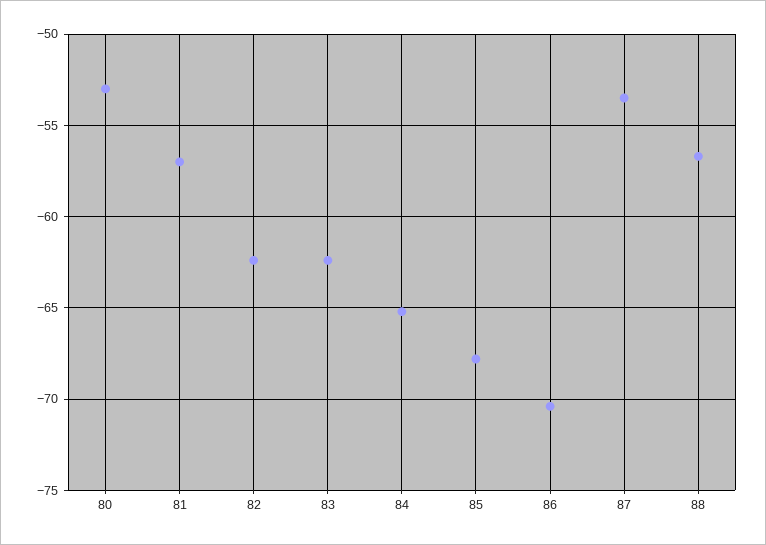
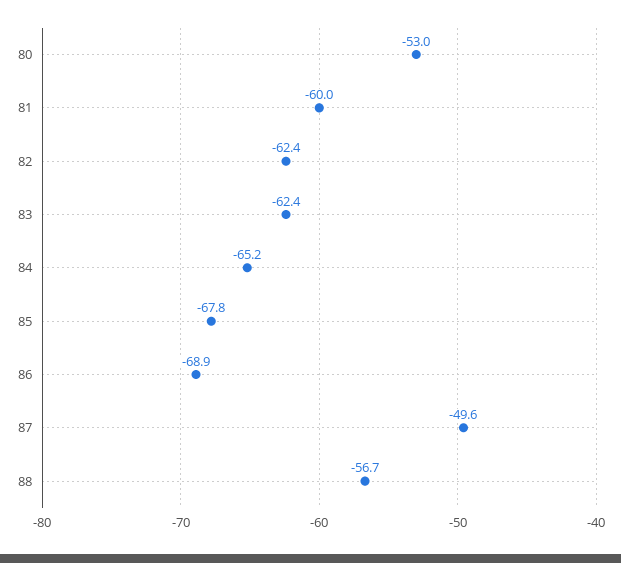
  {
    "80": -53,
-   "81": -57,
+   "81": -60,
    "82": -62.4,
    "83": -62.4,
    "84": -65.2,
    "85": -67.8,
-   "86": -70.5,
+   "86": -68.9,
-   "87": -53.5,
+   "87": -49.6,
    "88": -56.7
  }

